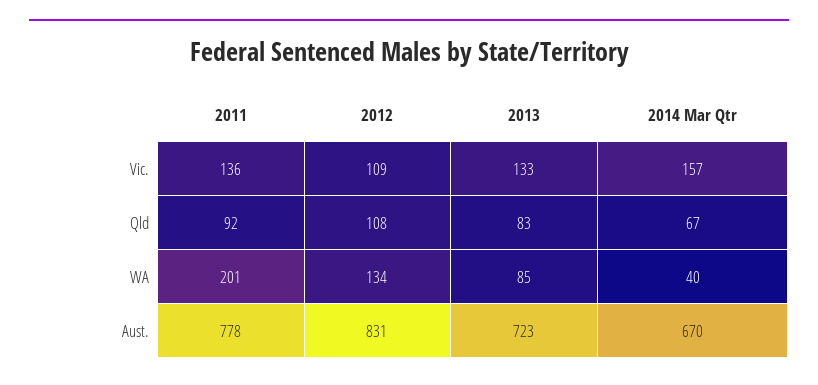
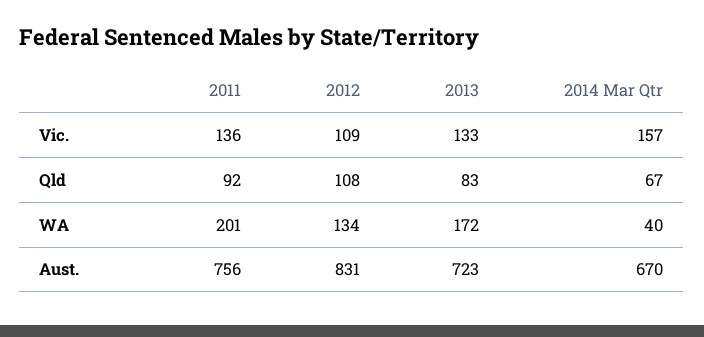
  {
    "2011": {
      "Vic.": 136,
      "Qld": 92,
      "WA": 201,
-     "Aust.": 778
+     "Aust.": 756
    },
    "2012": {
      "Vic.": 109,
      "Qld": 108,
      "WA": 134,
      "Aust.": 831
    },
    "2013": {
      "Vic.": 133,
      "Qld": 83,
-     "WA": 85,
+     "WA": 172,
      "Aust.": 723
    },
    "2014 Mar Qtr": {
      "Vic.": 157,
      "Qld": 67,
      "WA": 40,
      "Aust.": 670
    }
  }

